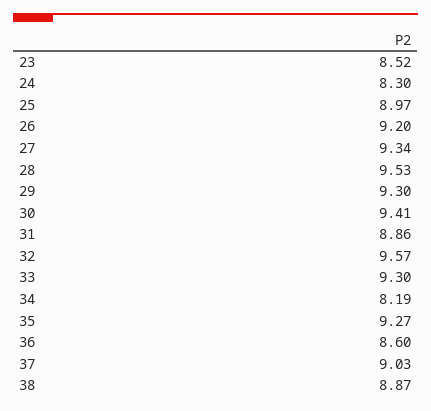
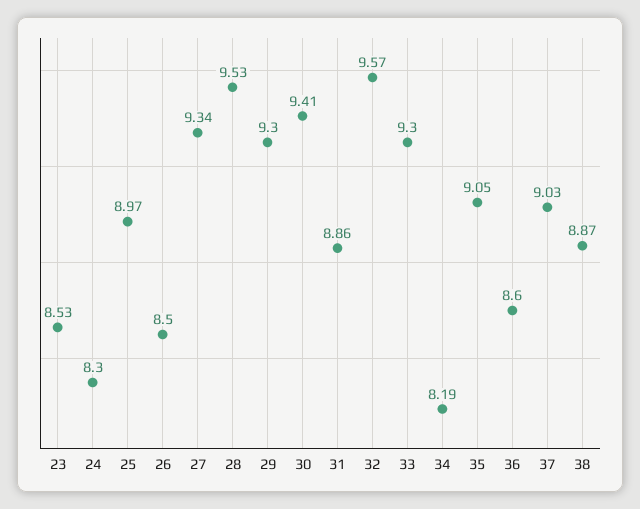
  {
-   "23": 8.52,
+   "23": 8.53,
    "24": 8.3,
    "25": 8.97,
-   "26": 9.2,
+   "26": 8.5,
    "27": 9.34,
    "28": 9.53,
    "29": 9.3,
    "30": 9.41,
    "31": 8.86,
    "32": 9.57,
    "33": 9.3,
    "34": 8.19,
-   "35": 9.27,
+   "35": 9.05,
    "36": 8.6,
    "37": 9.03,
    "38": 8.87
  }

